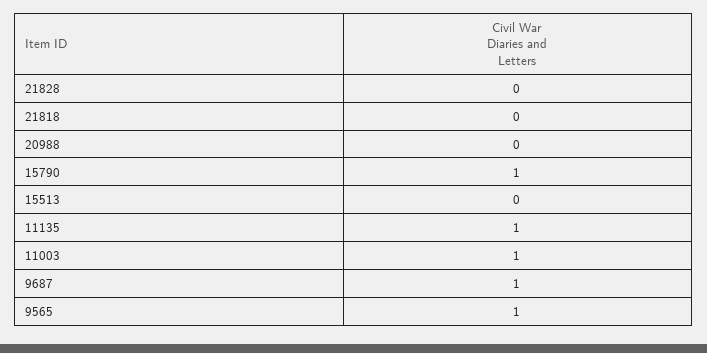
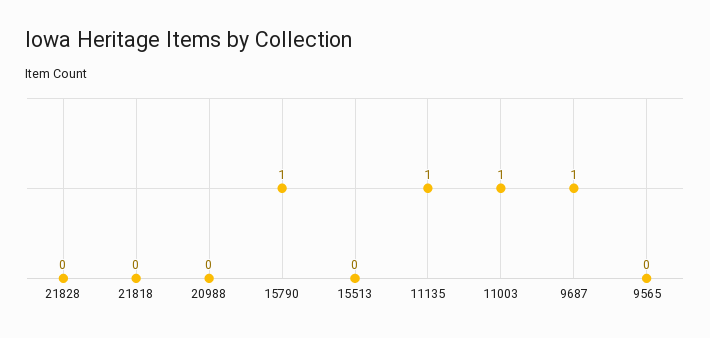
  {
    "21828": 0,
    "21818": 0,
    "20988": 0,
    "15790": 1,
    "15513": 0,
    "11135": 1,
    "11003": 1,
    "9687": 1,
-   "9565": 1
+   "9565": 0
  }

